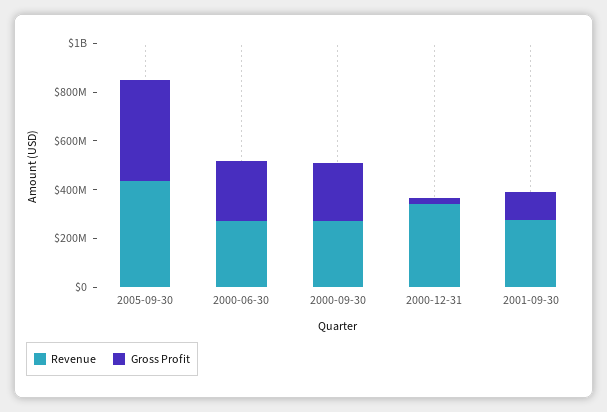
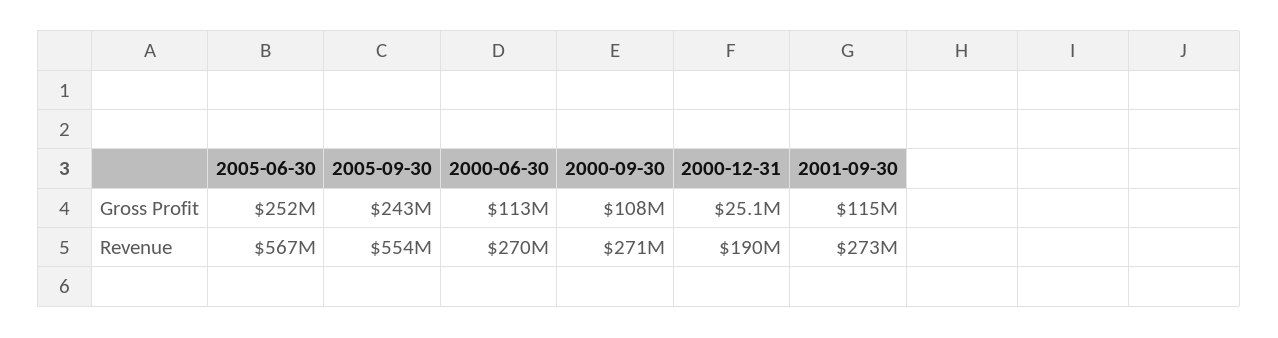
  {
    "Revenue": {
-     "2005-09-30": 450000000,
+     "2005-09-30": 554000000,
      "2000-06-30": 270000000,
      "2000-09-30": 271000000,
-     "2000-12-31": 350000000,
+     "2000-12-31": 190000000,
-     "2001-09-30": 273000000
+     "2001-09-30": 273000000,
+     "2005-06-30": 567000000
    },
    "Gross Profit": {
-     "2005-09-30": 400000000,
+     "2005-09-30": 243000000,
-     "2000-06-30": 250000000,
+     "2000-06-30": 113000000,
-     "2000-09-30": 250000000,
+     "2000-09-30": 108000000,
      "2000-12-31": 25100000,
-     "2001-09-30": 115000000
+     "2001-09-30": 115000000,
+     "2005-06-30": 252000000
    }
  }

